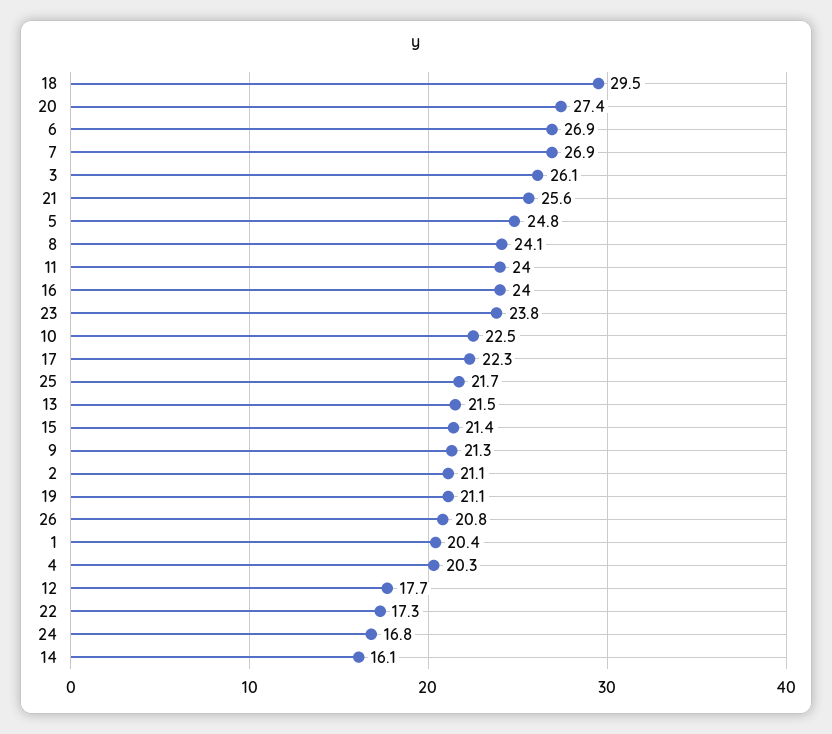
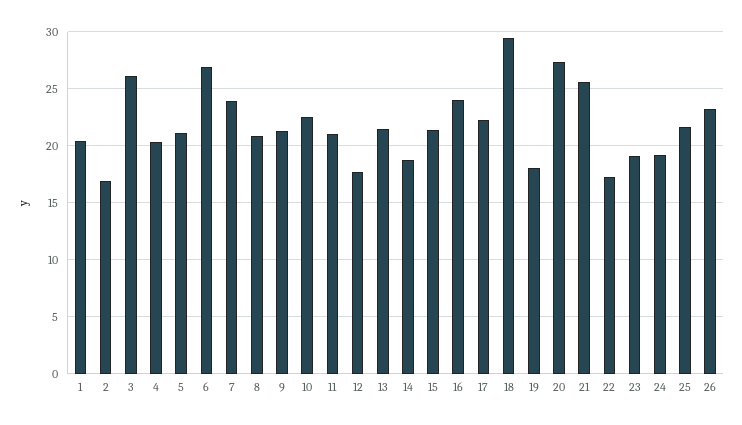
  {
    "18": 29.5,
    "20": 27.4,
    "6": 26.9,
-   "7": 26.9,
+   "7": 24,
    "3": 26.1,
    "21": 25.6,
-   "5": 24.8,
+   "5": 21,
-   "8": 24.1,
+   "8": 21,
-   "11": 24,
+   "11": 21,
    "16": 24,
-   "23": 23.8,
+   "23": 19,
    "10": 22.5,
    "17": 22.3,
    "25": 21.7,
    "13": 21.5,
    "15": 21.4,
    "9": 21.3,
-   "2": 21.1,
+   "2": 17,
-   "19": 21.1,
+   "19": 18,
-   "26": 20.8,
+   "26": 23,
    "1": 20.4,
    "4": 20.3,
    "12": 17.7,
    "22": 17.3,
-   "24": 16.8,
+   "24": 19,
-   "14": 16.1
+   "14": 19
  }

